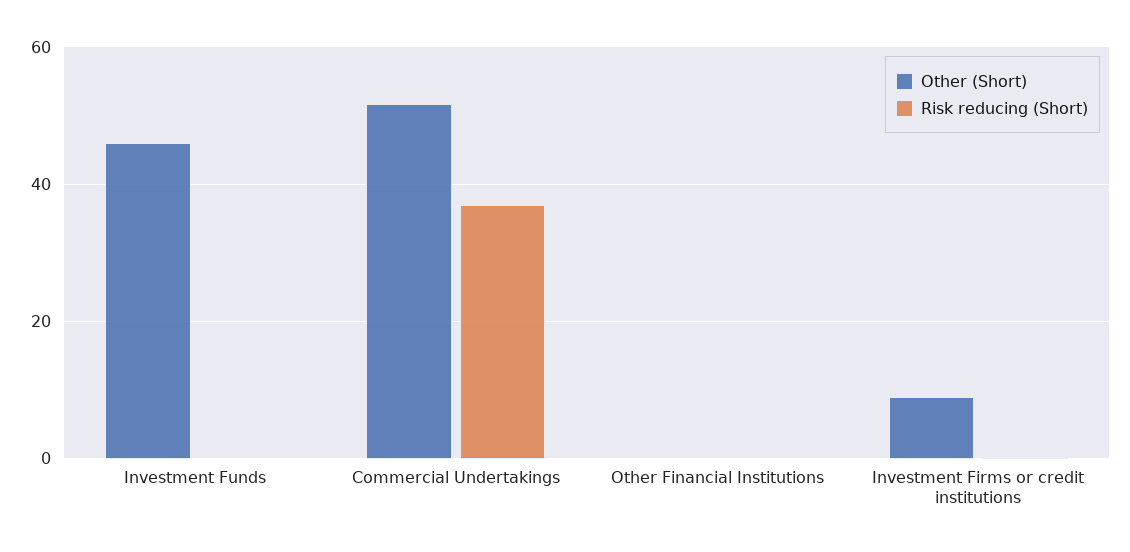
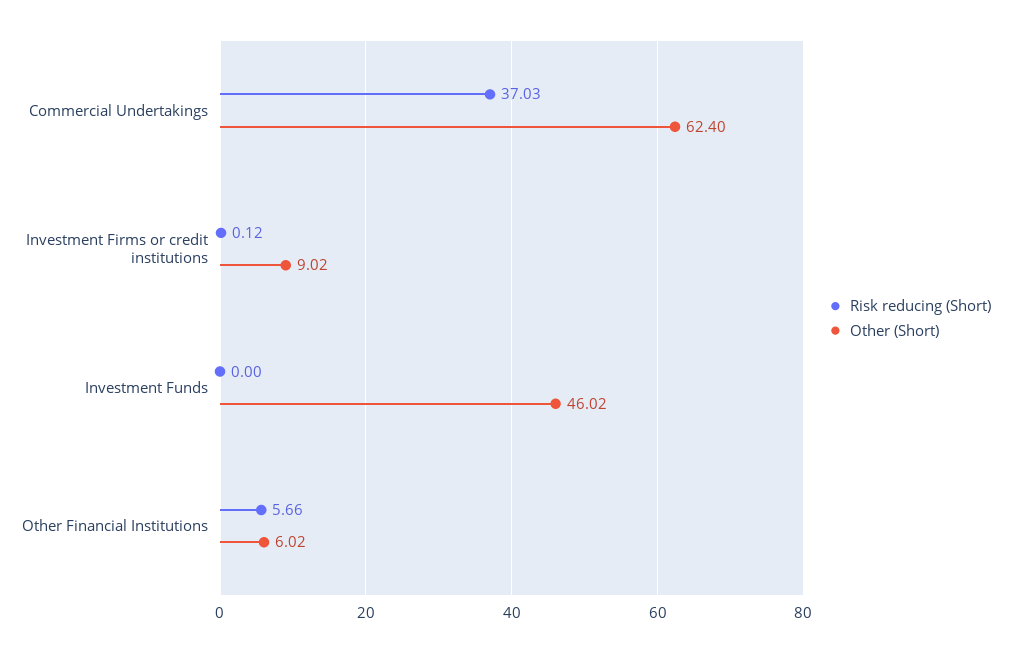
  {
    "Other (Short)": {
      "Investment Funds": 46.02,
-     "Commercial Undertakings": 52,
+     "Commercial Undertakings": 62.4,
-     "Other Financial Institutions": 0,
+     "Other Financial Institutions": 6.02,
      "Investment Firms or credit institutions": 9.02
    },
    "Risk reducing (Short)": {
      "Investment Funds": 0,
      "Commercial Undertakings": 37.03,
-     "Other Financial Institutions": 0,
+     "Other Financial Institutions": 5.66,
      "Investment Firms or credit institutions": 0.12
    }
  }

